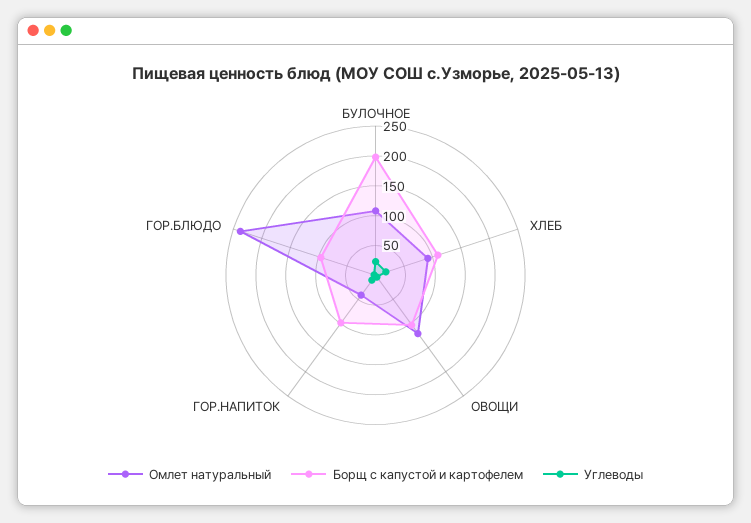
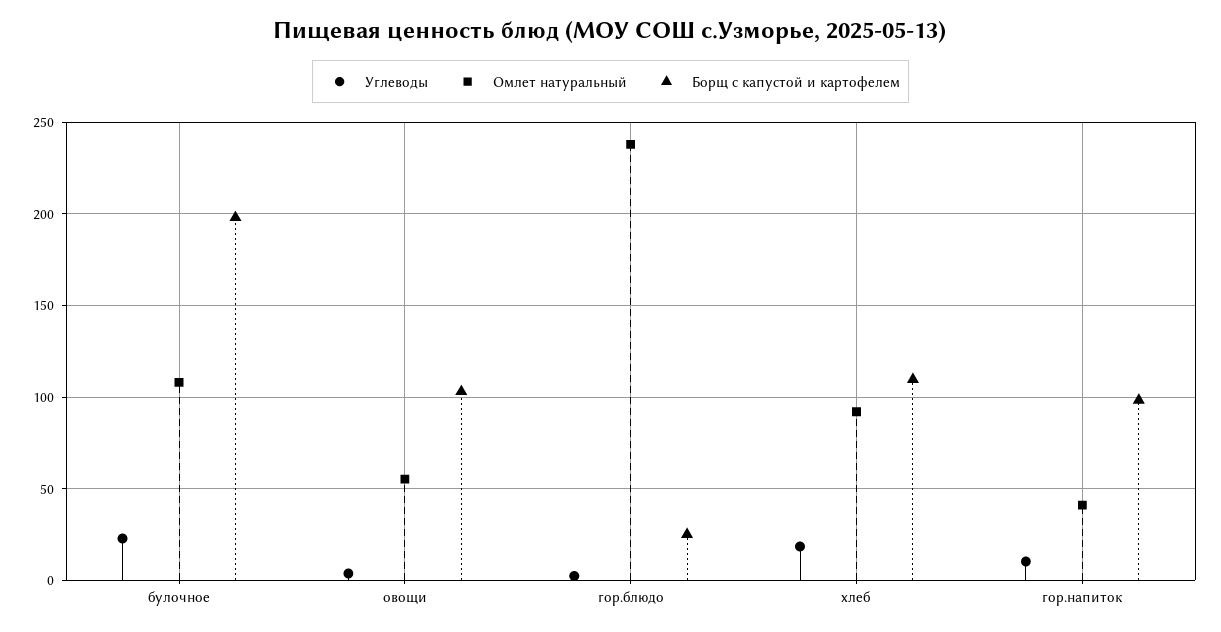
  {
    "Омлет натуральный": {
      "БУЛОЧНОЕ": 110,
      "ХЛЕБ": 90,
-     "ОВОЩИ": 125,
+     "ОВОЩИ": 55,
      "ГОР.НАПИТОК": 40,
      "ГОР.БЛЮДО": 240
    },
    "Борщ с капустой и картофелем": {
      "БУЛОЧНОЕ": 200,
      "ХЛЕБ": 110,
      "ОВОЩИ": 105,
      "ГОР.НАПИТОК": 100,
-     "ГОР.БЛЮДО": 100
+     "ГОР.БЛЮДО": 25
    },
    "Углеводы": {
      "БУЛОЧНОЕ": 25,
      "ХЛЕБ": 20,
      "ОВОЩИ": 5,
      "ГОР.НАПИТОК": 10,
      "ГОР.БЛЮДО": 0
    }
  }

